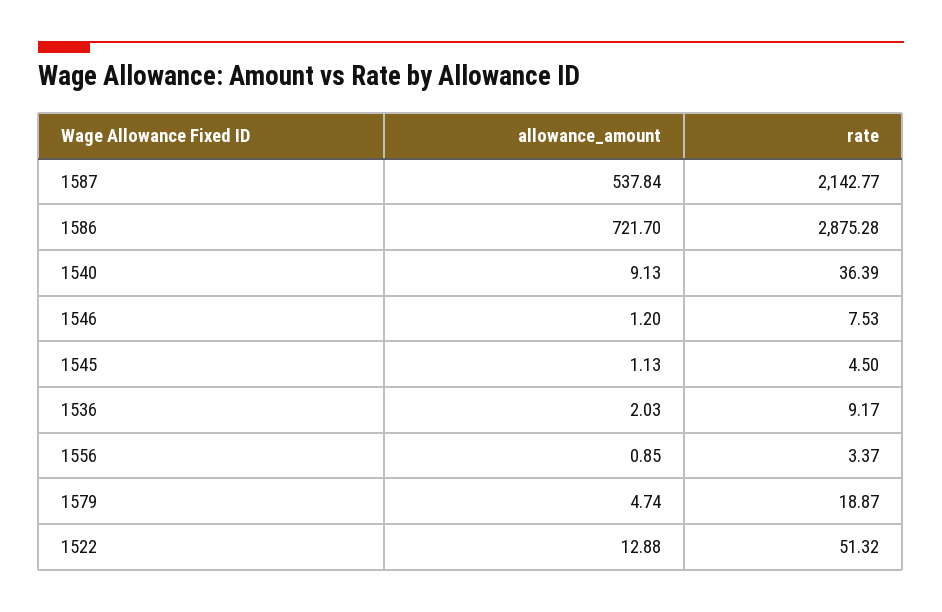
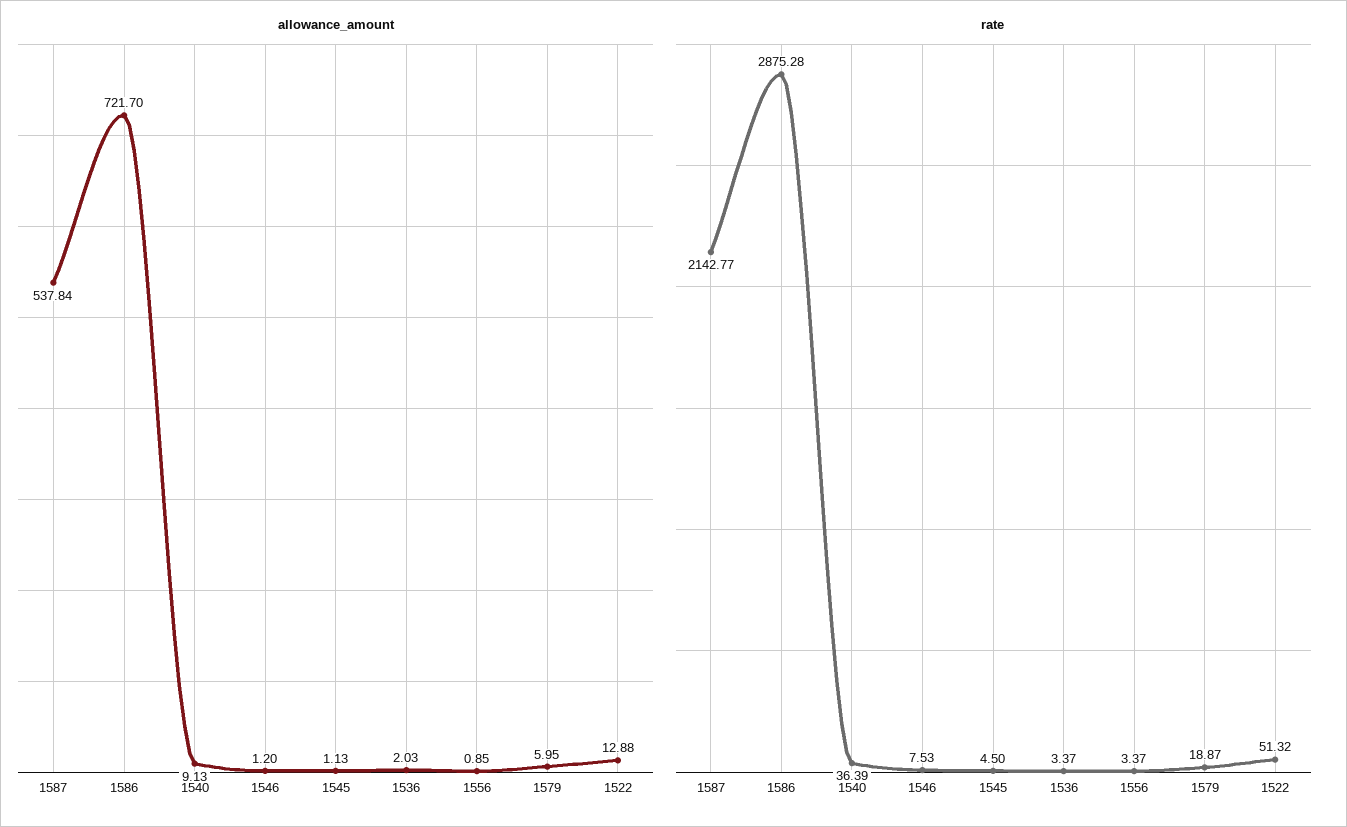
  {
    "allowance_amount": {
      "1587": 537.84,
      "1586": 721.7,
      "1540": 9.13,
      "1546": 1.2,
      "1545": 1.13,
      "1536": 2.03,
      "1556": 0.85,
-     "1579": 4.74,
+     "1579": 5.95,
      "1522": 12.88
    },
    "rate": {
      "1587": 2142.77,
      "1586": 2875.28,
      "1540": 36.39,
      "1546": 7.53,
      "1545": 4.5,
-     "1536": 9.17,
+     "1536": 3.37,
      "1556": 3.37,
      "1579": 18.87,
      "1522": 51.32
    }
  }

